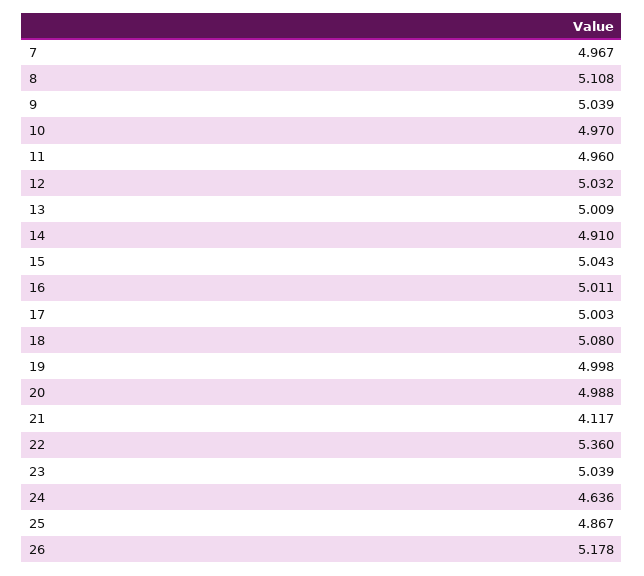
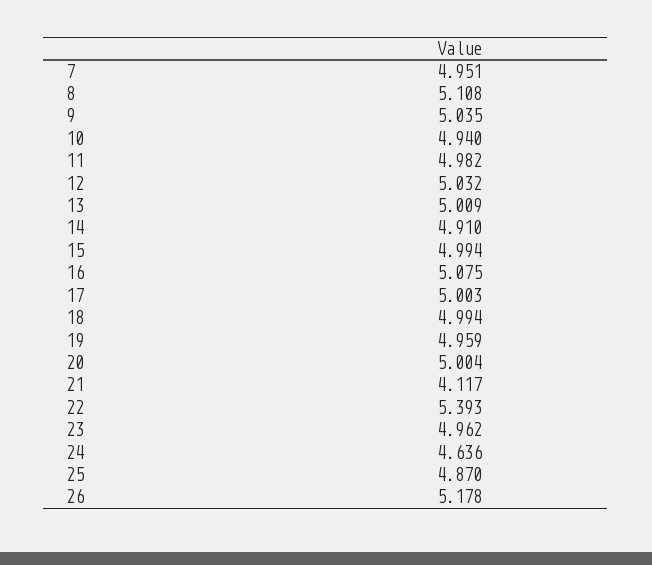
  {
-   "7": 4.967,
+   "7": 4.951,
    "8": 5.108,
-   "9": 5.039,
+   "9": 5.035,
-   "10": 4.97,
+   "10": 4.94,
-   "11": 4.96,
+   "11": 4.982,
    "12": 5.032,
    "13": 5.009,
    "14": 4.91,
-   "15": 5.043,
+   "15": 4.994,
-   "16": 5.011,
+   "16": 5.075,
    "17": 5.003,
-   "18": 5.08,
+   "18": 4.994,
-   "19": 4.998,
+   "19": 4.959,
-   "20": 4.988,
+   "20": 5.004,
    "21": 4.117,
-   "22": 5.36,
+   "22": 5.393,
-   "23": 5.039,
+   "23": 4.962,
    "24": 4.636,
-   "25": 4.867,
+   "25": 4.87,
    "26": 5.178
  }

